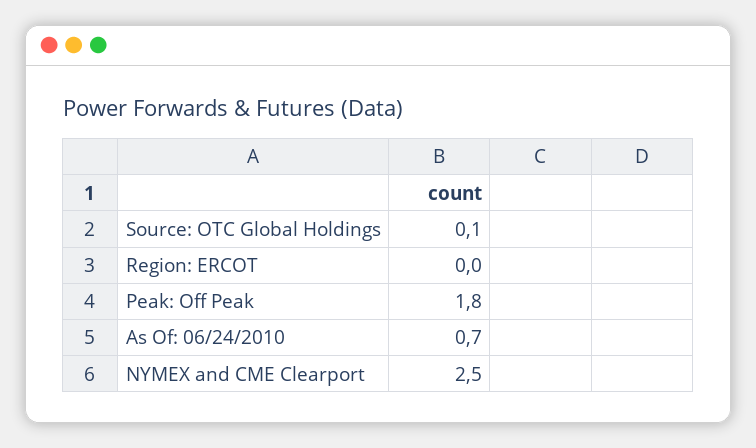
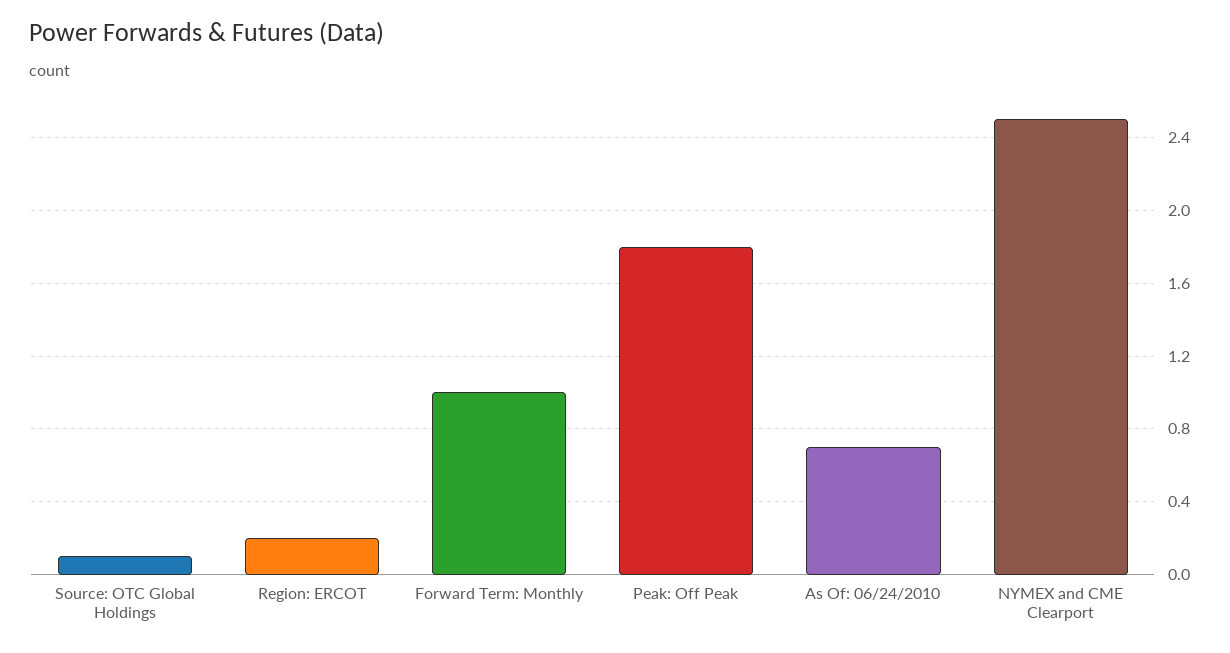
  {
    "Source: OTC Global Holdings": 0.1,
-   "Region: ERCOT": 0,
+   "Region: ERCOT": 0.2,
    "Peak: Off Peak": 1.8,
    "As Of: 06/24/2010": 0.7,
-   "NYMEX and CME Clearport": 2.5
+   "NYMEX and CME Clearport": 2.5,
+   "Forward Term: Monthly": 1
  }

